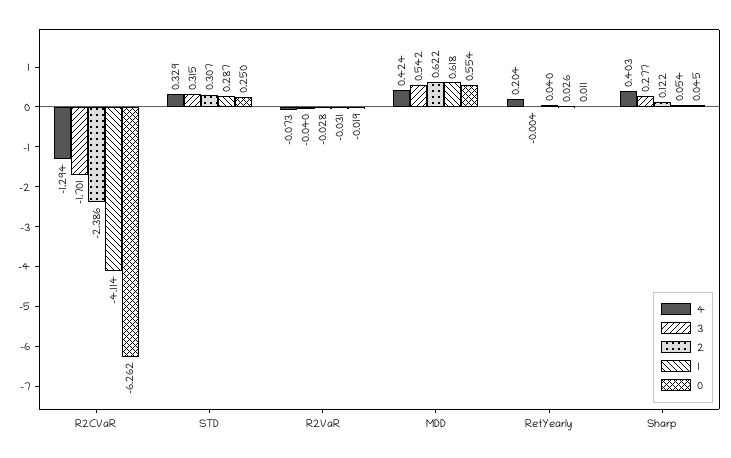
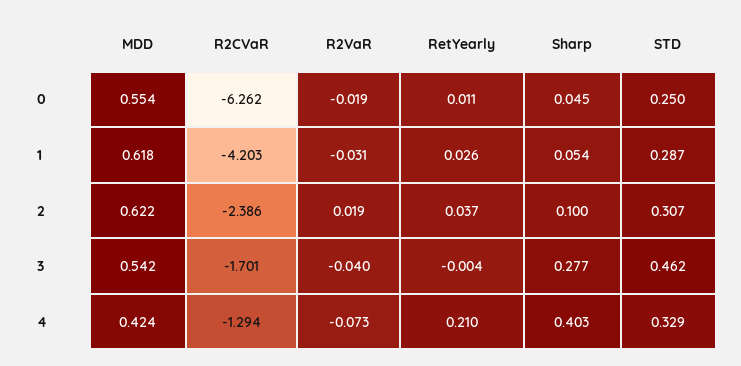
  {
    "4": {
      "R2CVaR": -1.294,
      "STD": 0.329,
      "R2VaR": -0.073,
      "MDD": 0.424,
-     "RetYearly": 0.204,
+     "RetYearly": 0.21,
      "Sharp": 0.403
    },
    "3": {
      "R2CVaR": -1.701,
-     "STD": 0.315,
+     "STD": 0.462,
      "R2VaR": -0.04,
      "MDD": 0.542,
      "RetYearly": -0.004,
      "Sharp": 0.277
    },
    "2": {
      "R2CVaR": -2.386,
      "STD": 0.307,
-     "R2VaR": -0.028,
+     "R2VaR": 0.019,
      "MDD": 0.622,
-     "RetYearly": 0.04,
+     "RetYearly": 0.037,
-     "Sharp": 0.122
+     "Sharp": 0.1
    },
    "1": {
-     "R2CVaR": -4.114,
+     "R2CVaR": -4.203,
      "STD": 0.287,
      "R2VaR": -0.031,
      "MDD": 0.618,
      "RetYearly": 0.026,
      "Sharp": 0.054
    },
    "0": {
      "R2CVaR": -6.262,
      "STD": 0.25,
      "R2VaR": -0.019,
      "MDD": 0.554,
      "RetYearly": 0.011,
      "Sharp": 0.045
    }
  }

